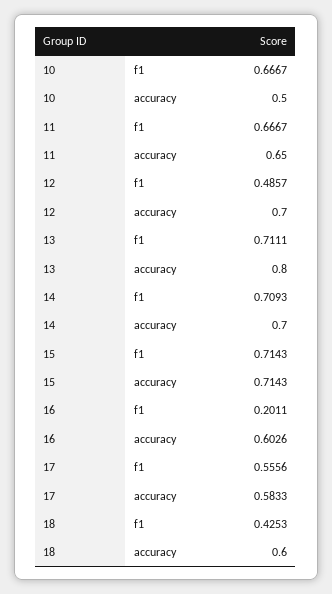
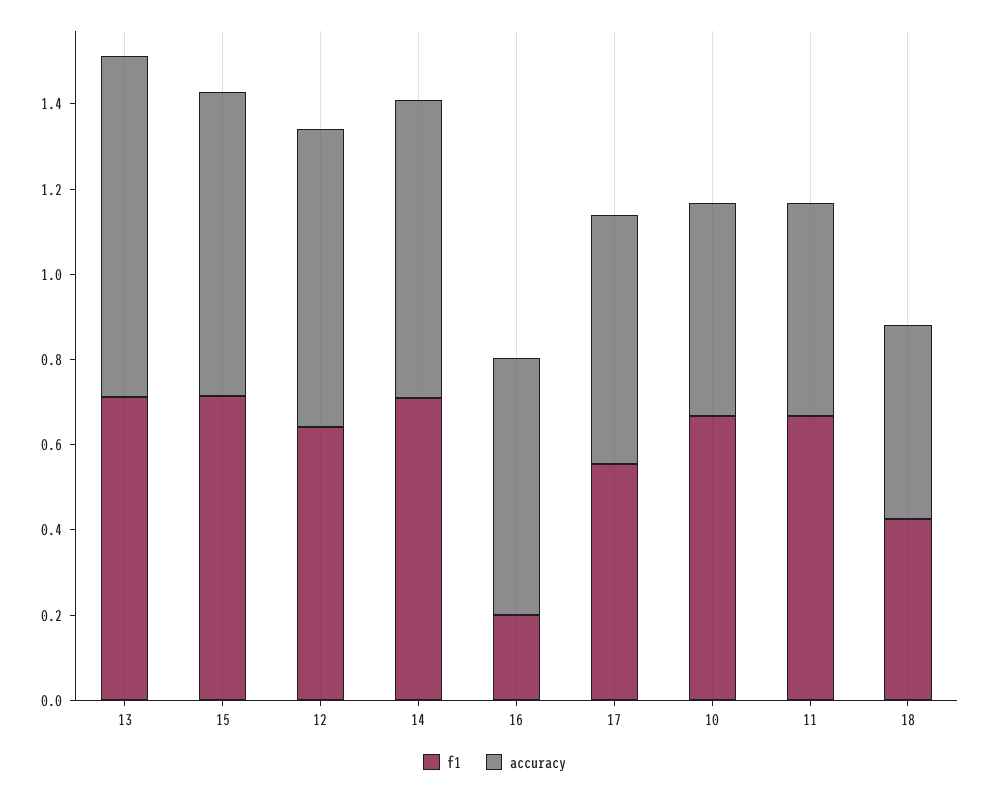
  {
    "f1": {
      "10": 0.6667,
      "11": 0.6667,
-     "12": 0.4857,
+     "12": 0.65,
      "13": 0.7111,
      "14": 0.7093,
      "15": 0.7143,
      "16": 0.2011,
      "17": 0.5556,
      "18": 0.4253
    },
    "accuracy": {
      "10": 0.5,
-     "11": 0.65,
+     "11": 0.5,
      "12": 0.7,
      "13": 0.8,
      "14": 0.7,
      "15": 0.7143,
      "16": 0.6026,
      "17": 0.5833,
-     "18": 0.6
+     "18": 0.45
    }
  }

